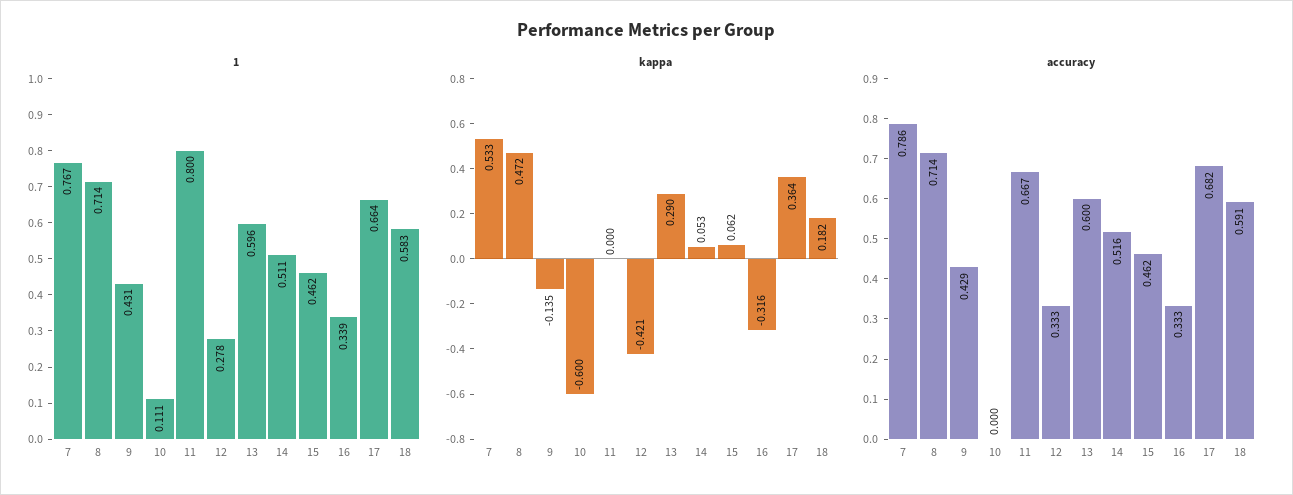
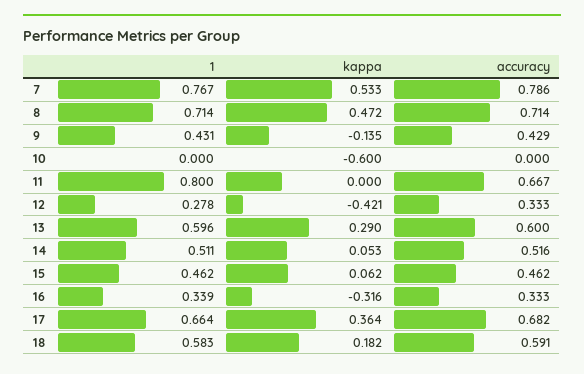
  {
    "1": {
      "7": 0.767,
      "8": 0.714,
      "9": 0.431,
-     "10": 0.111,
+     "10": 0,
      "11": 0.8,
      "12": 0.278,
      "13": 0.596,
      "14": 0.511,
      "15": 0.462,
      "16": 0.339,
      "17": 0.664,
      "18": 0.583
    },
    "kappa": {
      "7": 0.533,
      "8": 0.472,
      "9": -0.135,
      "10": -0.6,
      "11": 0,
      "12": -0.421,
      "13": 0.29,
      "14": 0.053,
      "15": 0.062,
      "16": -0.316,
      "17": 0.364,
      "18": 0.182
    },
    "accuracy": {
      "7": 0.786,
      "8": 0.714,
      "9": 0.429,
      "10": 0,
      "11": 0.667,
      "12": 0.333,
      "13": 0.6,
      "14": 0.516,
      "15": 0.462,
      "16": 0.333,
      "17": 0.682,
      "18": 0.591
    }
  }

